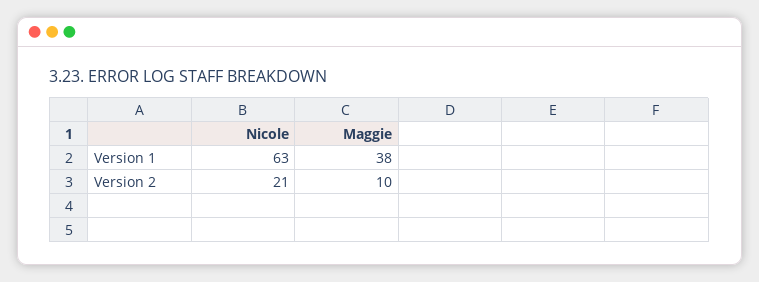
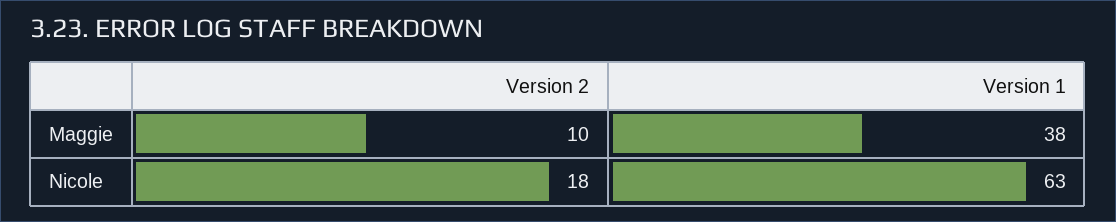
  {
    "Nicole": {
      "Version 1": 63,
-     "Version 2": 21
+     "Version 2": 18
    },
    "Maggie": {
      "Version 1": 38,
      "Version 2": 10
    }
  }

